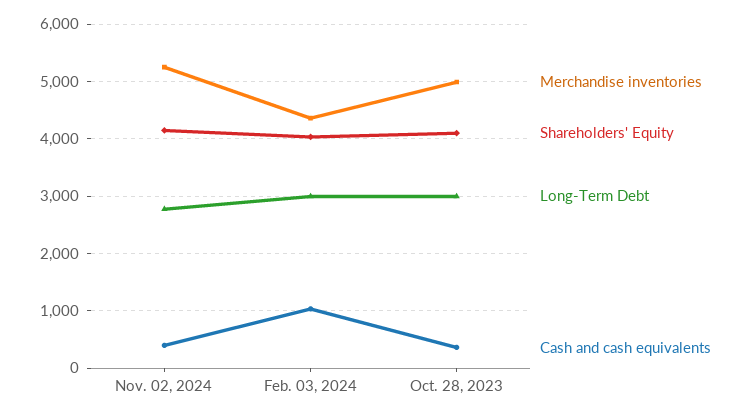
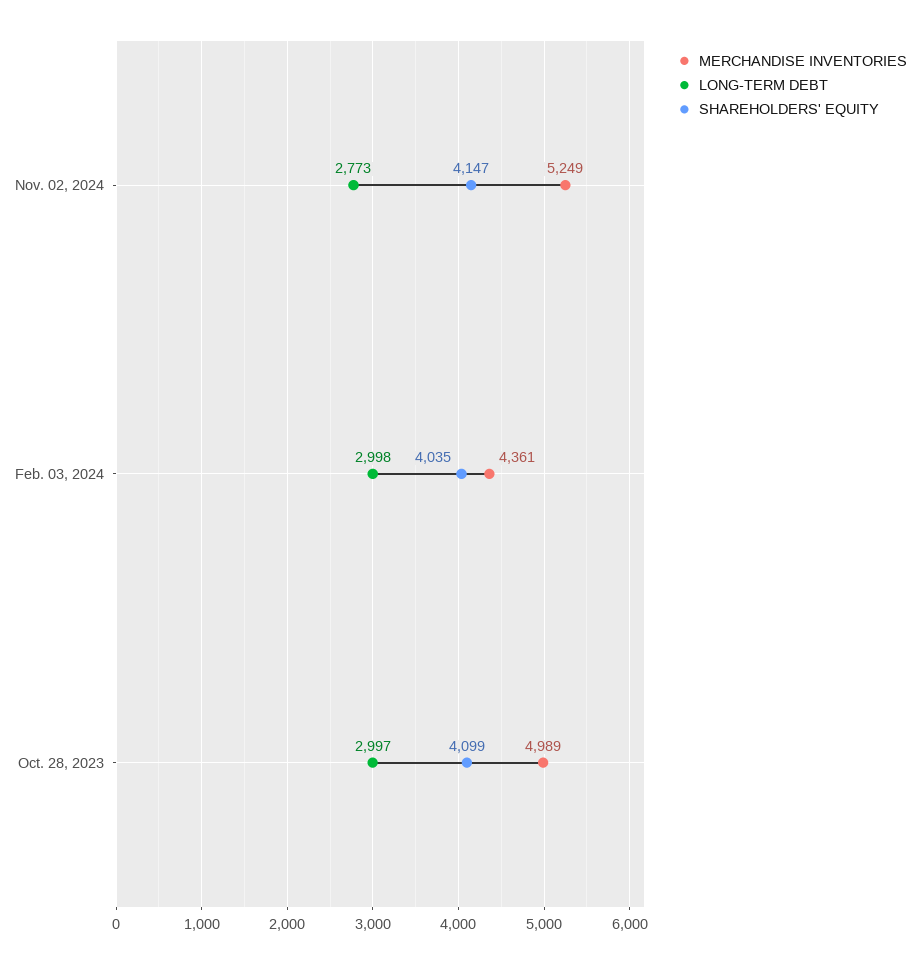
  {
    "Merchandise inventories": {
      "Nov. 02, 2024": 5249,
      "Feb. 03, 2024": 4361,
      "Oct. 28, 2023": 4989
    },
    "Shareholders' Equity": {
      "Nov. 02, 2024": 4147,
      "Feb. 03, 2024": 4035,
      "Oct. 28, 2023": 4099
    },
    "Long-Term Debt": {
      "Nov. 02, 2024": 2773,
      "Feb. 03, 2024": 2998,
      "Oct. 28, 2023": 2997
-   },
+   }
-   "Cash and cash equivalents": {
-     "Nov. 02, 2024": 400,
-     "Feb. 03, 2024": 1000,
-     "Oct. 28, 2023": 400
-   }
  }

